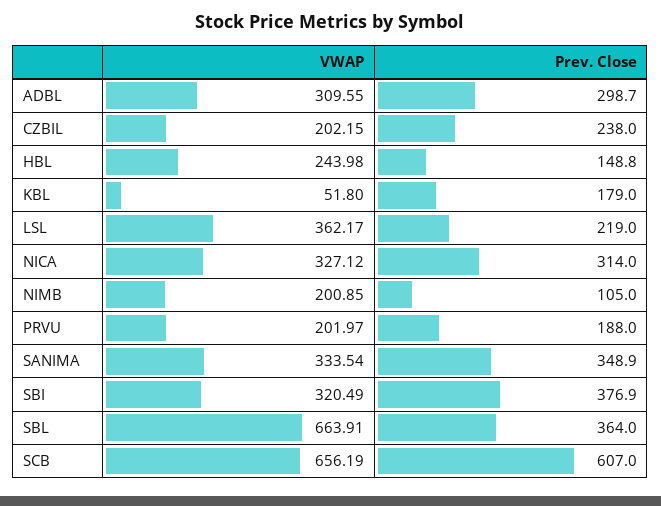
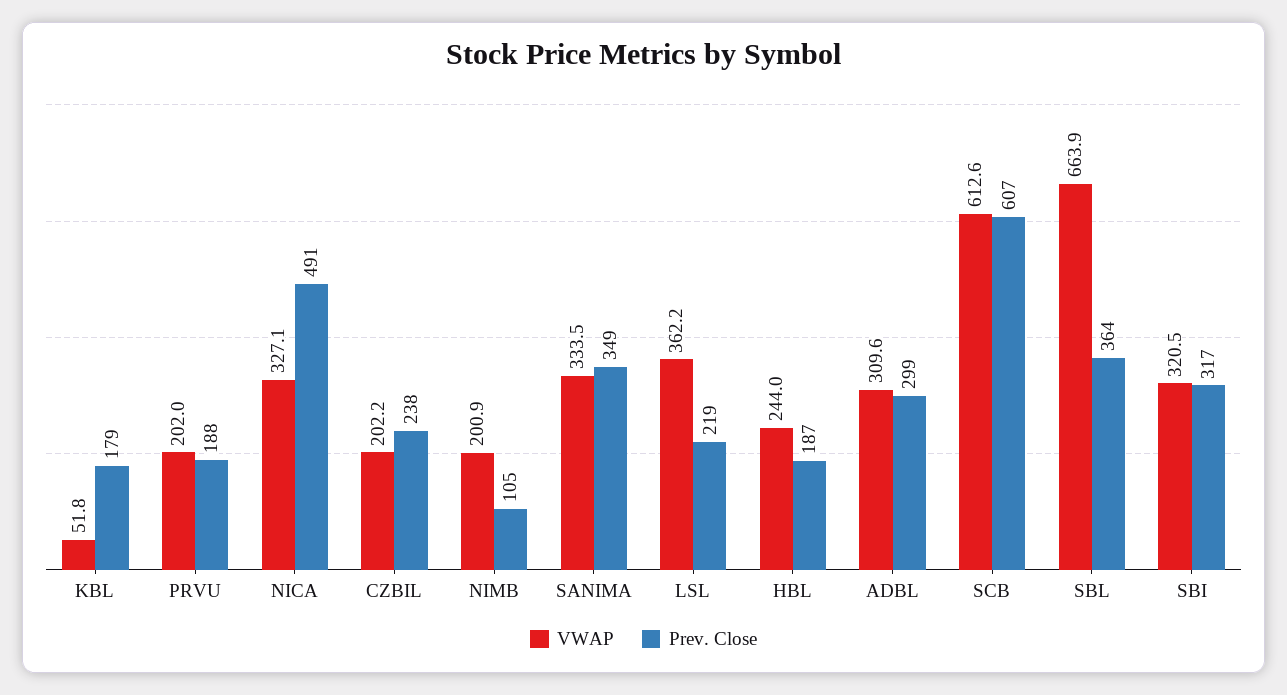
  {
    "VWAP": {
      "ADBL": 309.55,
      "CZBIL": 202.15,
      "HBL": 243.98,
      "KBL": 51.8,
      "LSL": 362.17,
      "NICA": 327.12,
      "NIMB": 200.85,
      "PRVU": 201.97,
      "SANIMA": 333.54,
      "SBI": 320.49,
      "SBL": 663.91,
-     "SCB": 656.19
+     "SCB": 612.6
    },
    "Prev. Close": {
      "ADBL": 298.7,
      "CZBIL": 238,
-     "HBL": 148.8,
+     "HBL": 187,
      "KBL": 179,
      "LSL": 219,
-     "NICA": 314,
+     "NICA": 491,
      "NIMB": 105,
      "PRVU": 188,
      "SANIMA": 348.9,
-     "SBI": 376.9,
+     "SBI": 317,
      "SBL": 364,
      "SCB": 607
    }
  }

